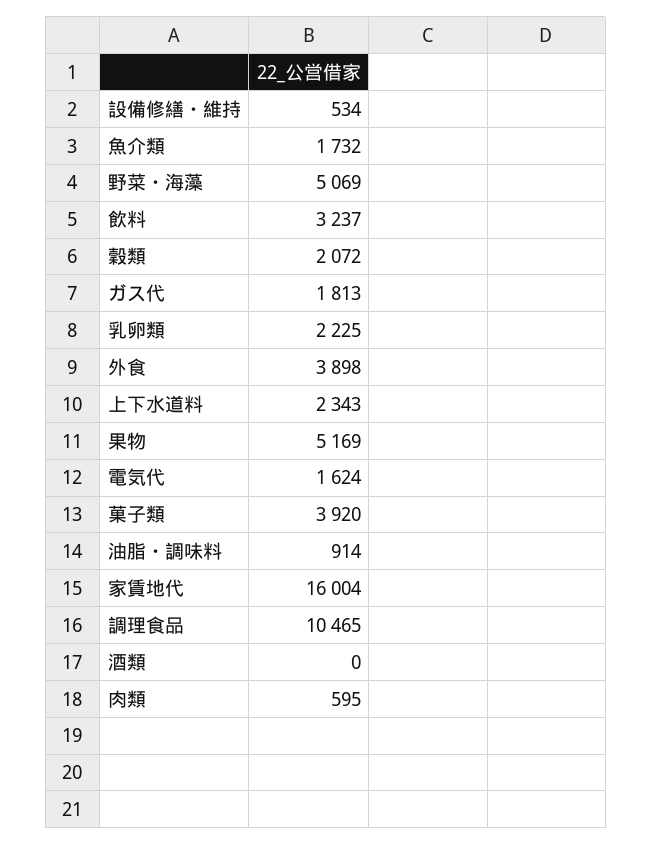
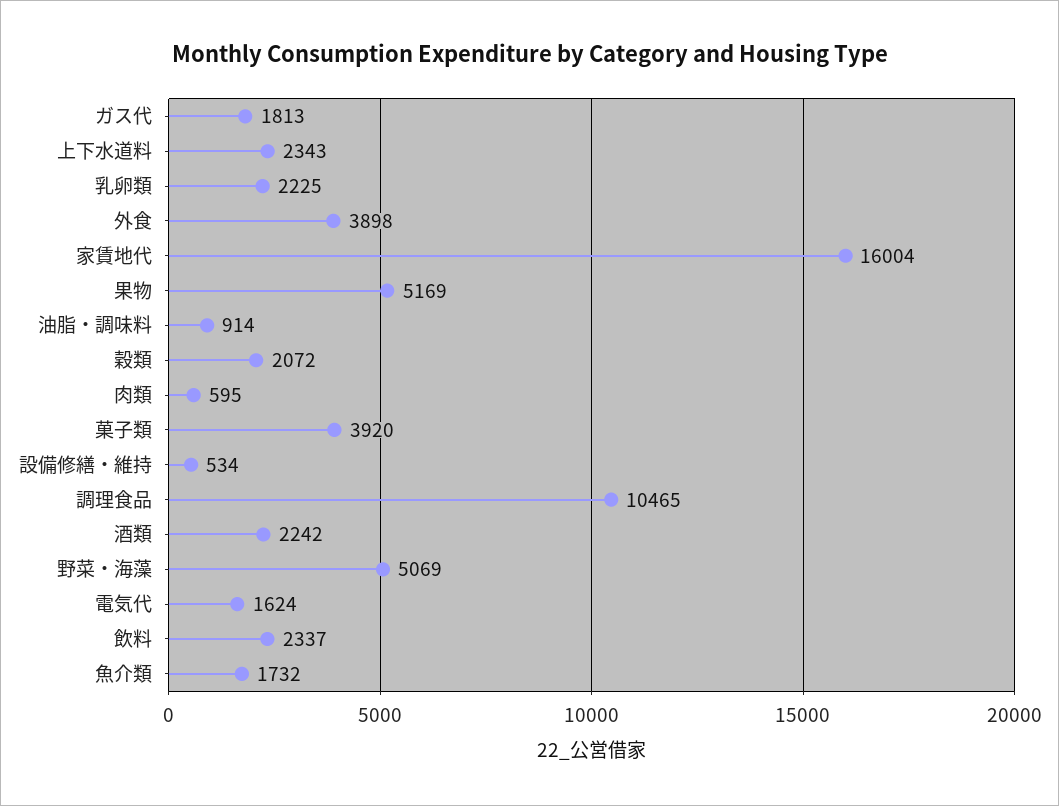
  {
    "設備修繕・維持": 534,
    "魚介類": 1732,
    "野菜・海藻": 5069,
-   "飲料": 3237,
+   "飲料": 2337,
    "穀類": 2072,
    "ガス代": 1813,
    "乳卵類": 2225,
    "外食": 3898,
    "上下水道料": 2343,
    "果物": 5169,
    "電気代": 1624,
    "菓子類": 3920,
    "油脂・調味料": 914,
    "家賃地代": 16004,
    "調理食品": 10465,
-   "酒類": 0,
+   "酒類": 2242,
    "肉類": 595
  }

